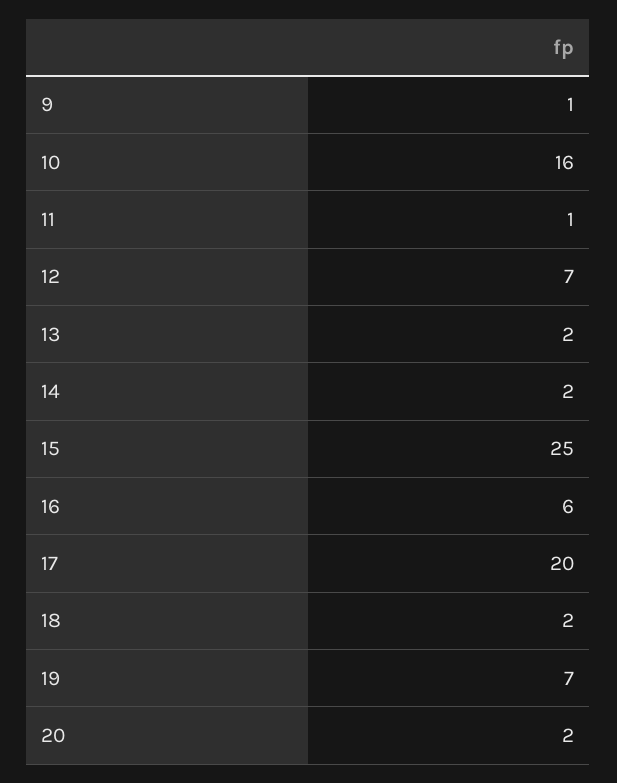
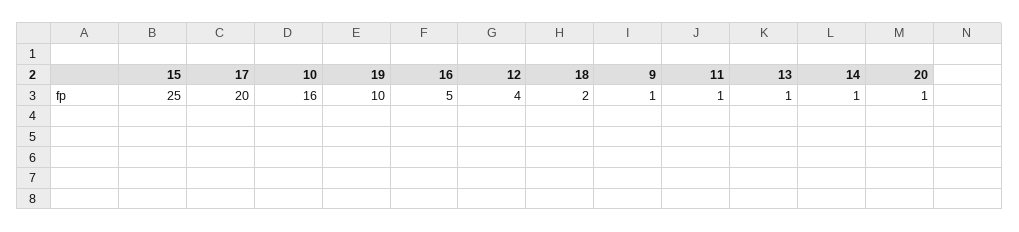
  {
    "9": 1,
    "10": 16,
    "11": 1,
-   "12": 7,
+   "12": 4,
-   "13": 2,
+   "13": 1,
-   "14": 2,
+   "14": 1,
    "15": 25,
-   "16": 6,
+   "16": 5,
    "17": 20,
    "18": 2,
-   "19": 7,
+   "19": 10,
-   "20": 2
+   "20": 1
  }

